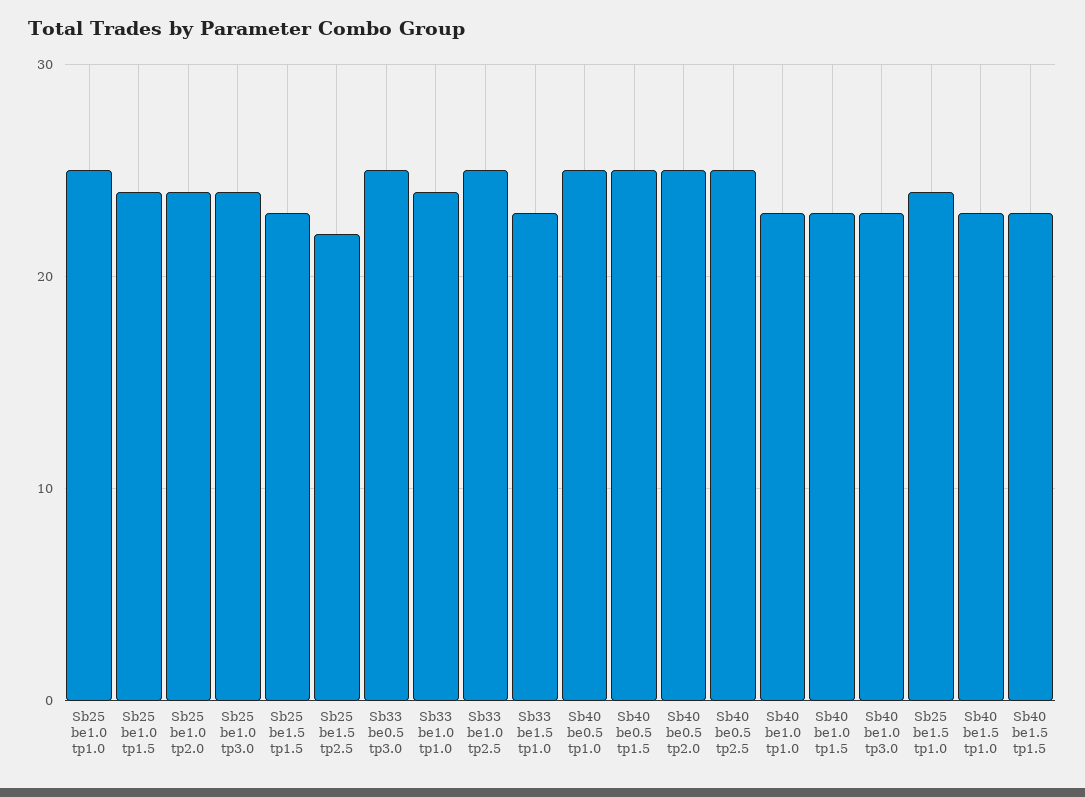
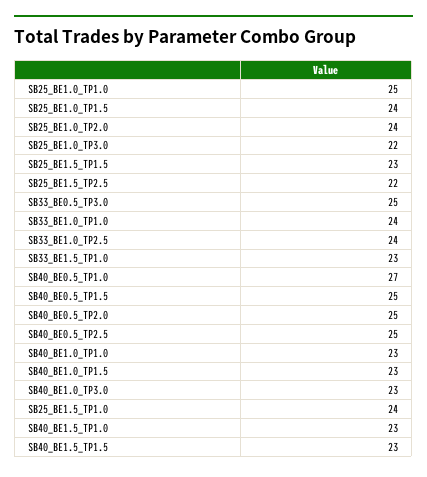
  {
    "Sb25 be1.0 tp1.0": 25,
    "Sb25 be1.0 tp1.5": 24,
    "Sb25 be1.0 tp2.0": 24,
-   "Sb25 be1.0 tp3.0": 24,
+   "Sb25 be1.0 tp3.0": 22,
    "Sb25 be1.5 tp1.5": 23,
    "Sb25 be1.5 tp2.5": 22,
    "Sb33 be0.5 tp3.0": 25,
    "Sb33 be1.0 tp1.0": 24,
-   "Sb33 be1.0 tp2.5": 25,
+   "Sb33 be1.0 tp2.5": 24,
    "Sb33 be1.5 tp1.0": 23,
-   "Sb40 be0.5 tp1.0": 25,
+   "Sb40 be0.5 tp1.0": 27,
    "Sb40 be0.5 tp1.5": 25,
    "Sb40 be0.5 tp2.0": 25,
    "Sb40 be0.5 tp2.5": 25,
    "Sb40 be1.0 tp1.0": 23,
    "Sb40 be1.0 tp1.5": 23,
    "Sb40 be1.0 tp3.0": 23,
    "Sb25 be1.5 tp1.0": 24,
    "Sb40 be1.5 tp1.0": 23,
    "Sb40 be1.5 tp1.5": 23
  }

